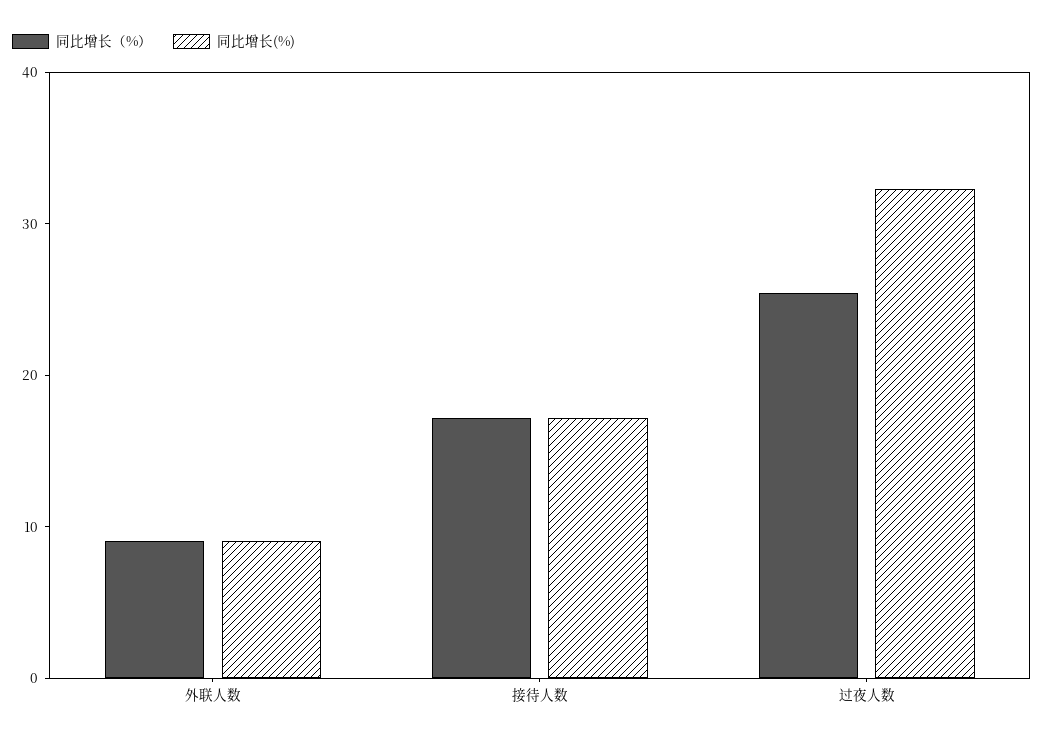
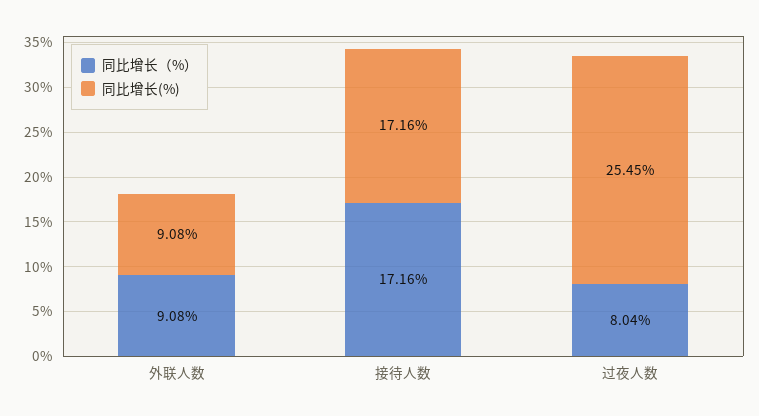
  {
    "同比增长（%）": {
      "外联人数": 9.08,
      "接待人数": 17.16,
-     "过夜人数": 26
+     "过夜人数": 8.04
    },
    "同比增长(%)": {
      "外联人数": 9.08,
      "接待人数": 17.16,
-     "过夜人数": 32
+     "过夜人数": 25.45
    }
  }

